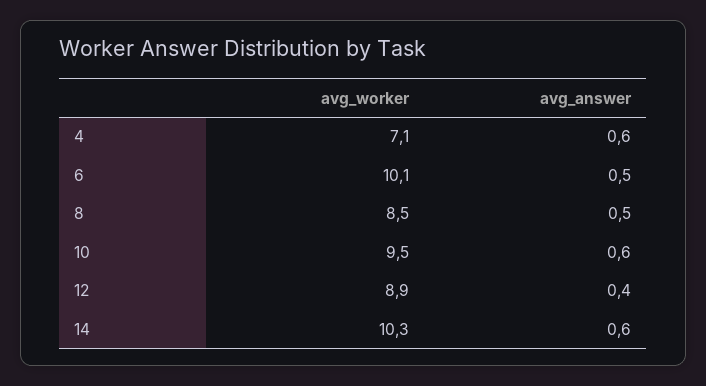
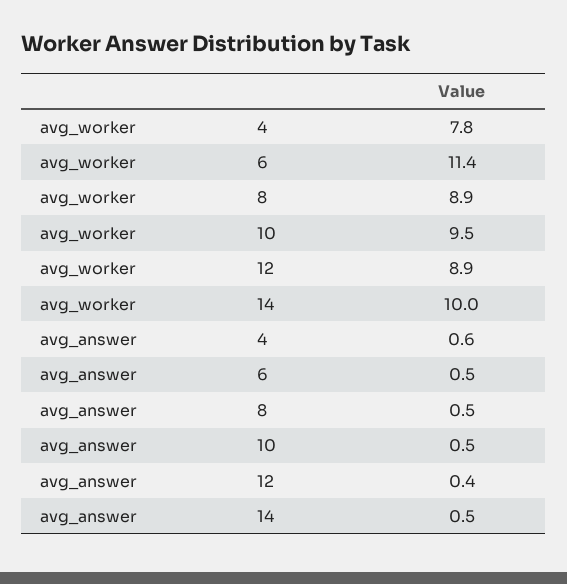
  {
    "avg_worker": {
-     "4": 7.1,
+     "4": 7.8,
-     "6": 10.1,
+     "6": 11.4,
-     "8": 8.5,
+     "8": 8.9,
      "10": 9.5,
      "12": 8.9,
-     "14": 10.3
+     "14": 10
    },
    "avg_answer": {
      "4": 0.6,
      "6": 0.5,
      "8": 0.5,
-     "10": 0.6,
+     "10": 0.5,
      "12": 0.4,
-     "14": 0.6
+     "14": 0.5
    }
  }

